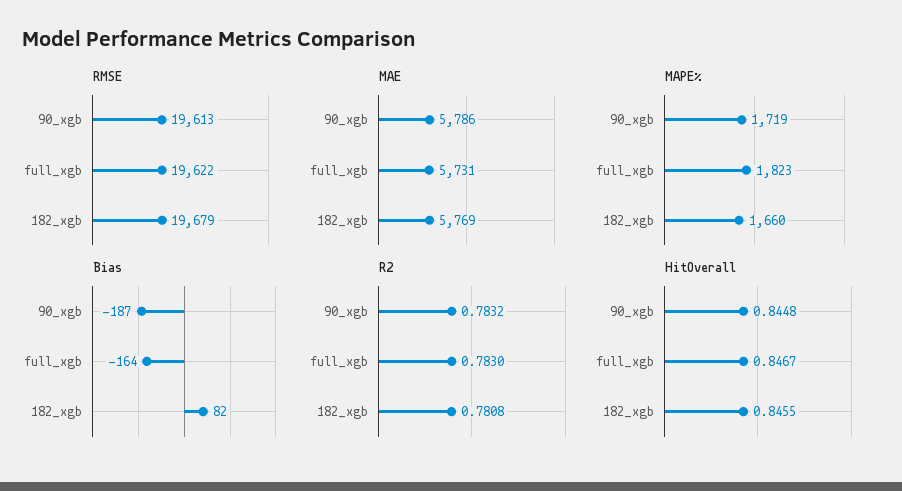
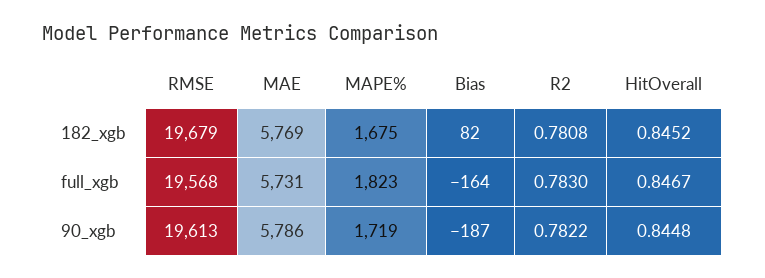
  {
    "RMSE": {
      "90_xgb": 19613,
-     "full_xgb": 19622,
+     "full_xgb": 19568,
      "182_xgb": 19679
    },
    "MAE": {
      "90_xgb": 5786,
      "full_xgb": 5731,
      "182_xgb": 5769
    },
    "MAPE%": {
      "90_xgb": 1719,
      "full_xgb": 1823,
-     "182_xgb": 1660
+     "182_xgb": 1675
    },
    "Bias": {
      "90_xgb": -187,
      "full_xgb": -164,
      "182_xgb": 82
    },
    "R2": {
-     "90_xgb": 0.7832,
+     "90_xgb": 0.7822,
      "full_xgb": 0.783,
      "182_xgb": 0.7808
    },
    "HitOverall": {
      "90_xgb": 0.8448,
      "full_xgb": 0.8467,
-     "182_xgb": 0.8455
+     "182_xgb": 0.8452
    }
  }

